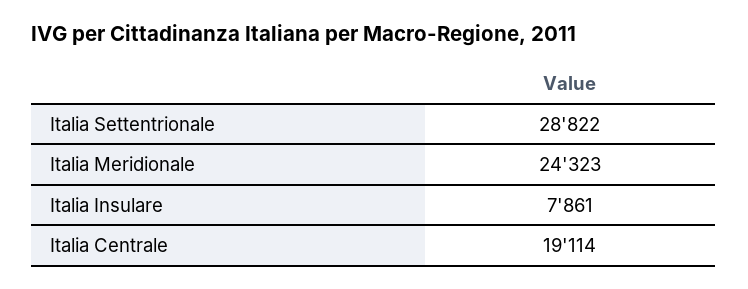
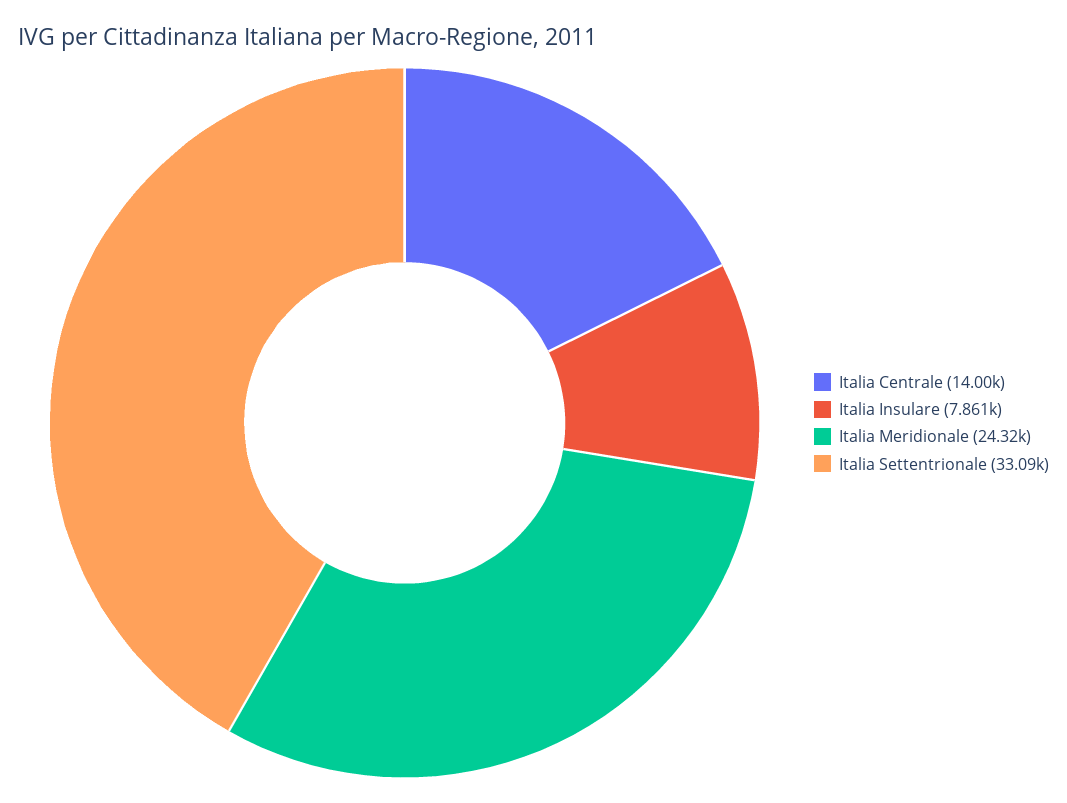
  {
-   "Italia Settentrionale": 28822,
+   "Italia Settentrionale": 33090,
    "Italia Meridionale": 24323,
    "Italia Insulare": 7861,
-   "Italia Centrale": 19114
+   "Italia Centrale": 14000
  }

